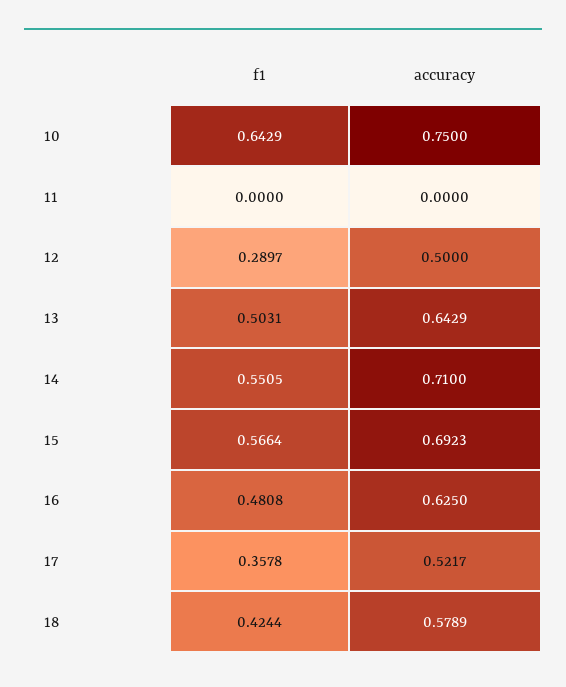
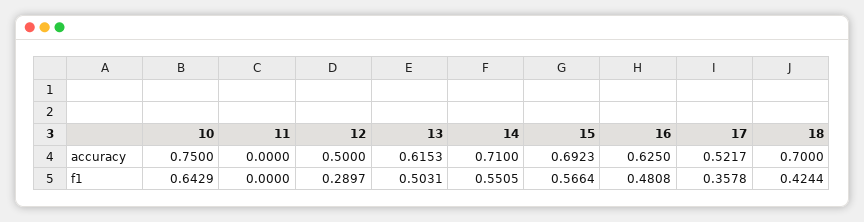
  {
    "f1": {
      "10": 0.6429,
      "11": 0,
      "12": 0.2897,
      "13": 0.5031,
      "14": 0.5505,
      "15": 0.5664,
      "16": 0.4808,
      "17": 0.3578,
      "18": 0.4244
    },
    "accuracy": {
      "10": 0.75,
      "11": 0,
      "12": 0.5,
-     "13": 0.6429,
+     "13": 0.6153,
      "14": 0.71,
      "15": 0.6923,
      "16": 0.625,
      "17": 0.5217,
-     "18": 0.5789
+     "18": 0.7
    }
  }

